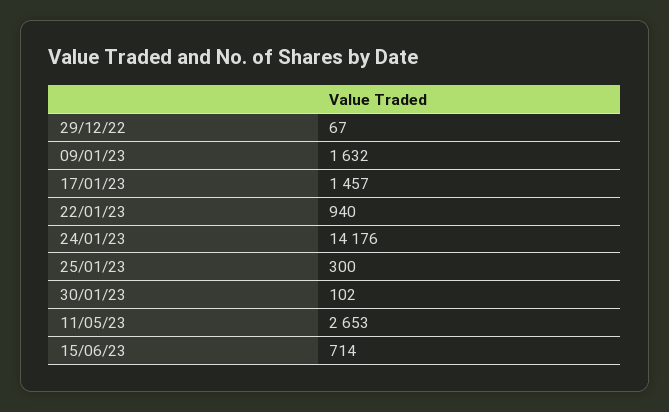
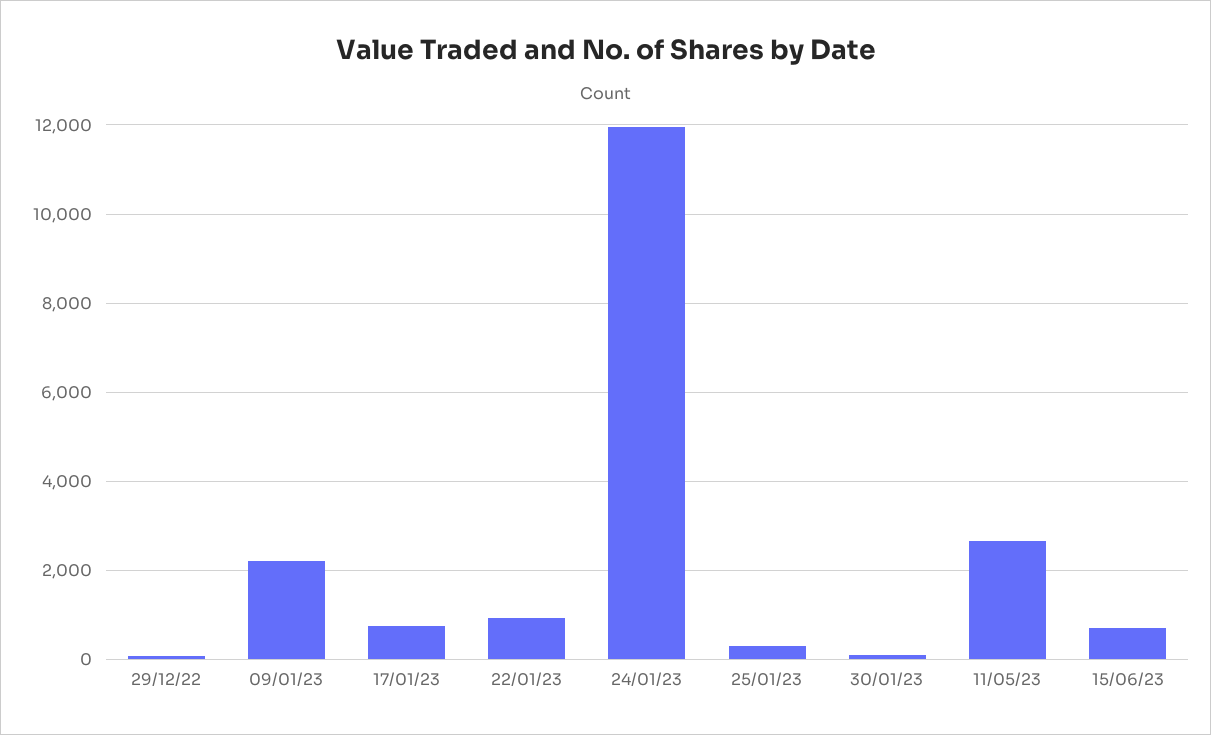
  {
    "29/12/22": 67,
-   "09/01/23": 1632,
+   "09/01/23": 2200,
-   "17/01/23": 1457,
+   "17/01/23": 800,
    "22/01/23": 940,
-   "24/01/23": 14176,
+   "24/01/23": 12000,
    "25/01/23": 300,
    "30/01/23": 102,
    "11/05/23": 2653,
    "15/06/23": 714
  }

